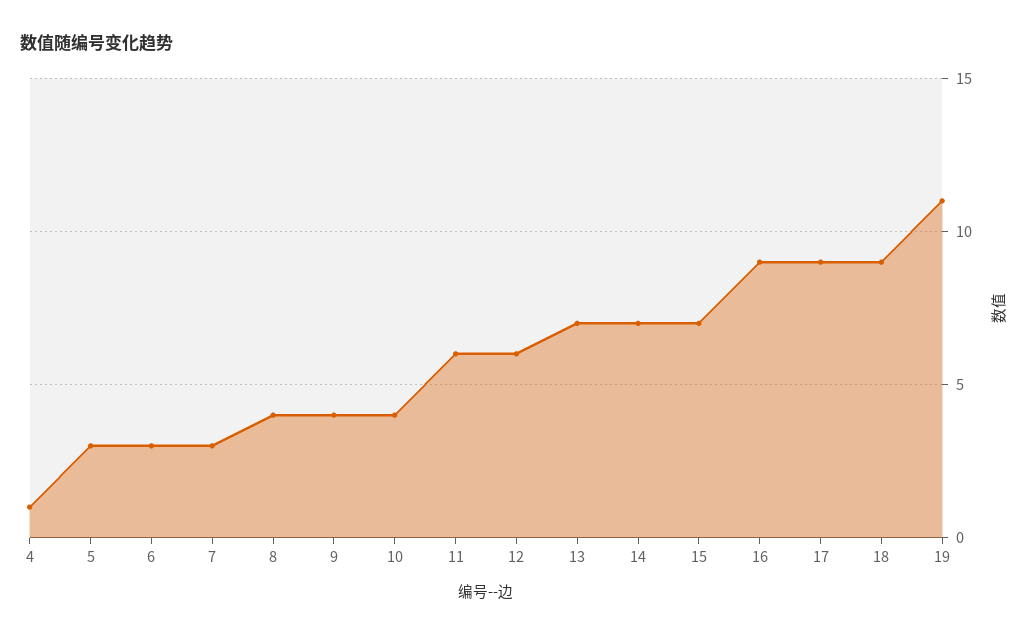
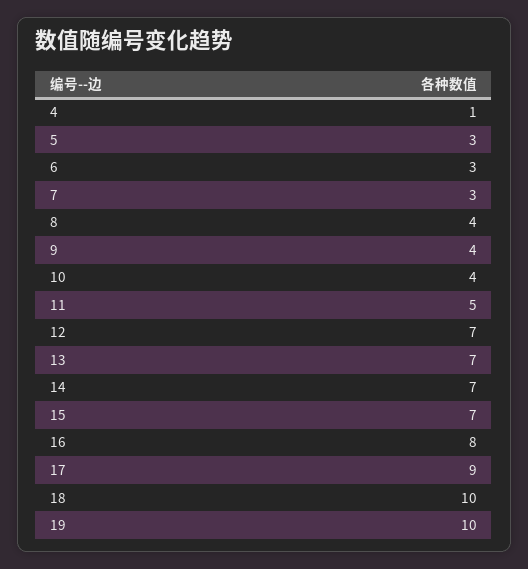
  {
    "4": 1,
    "5": 3,
    "6": 3,
    "7": 3,
    "8": 4,
    "9": 4,
    "10": 4,
-   "11": 6,
+   "11": 5,
-   "12": 6,
+   "12": 7,
    "13": 7,
    "14": 7,
    "15": 7,
-   "16": 9,
+   "16": 8,
    "17": 9,
-   "18": 9,
+   "18": 10,
-   "19": 11
+   "19": 10
  }

